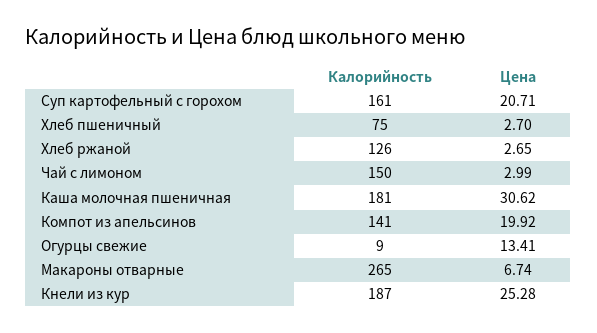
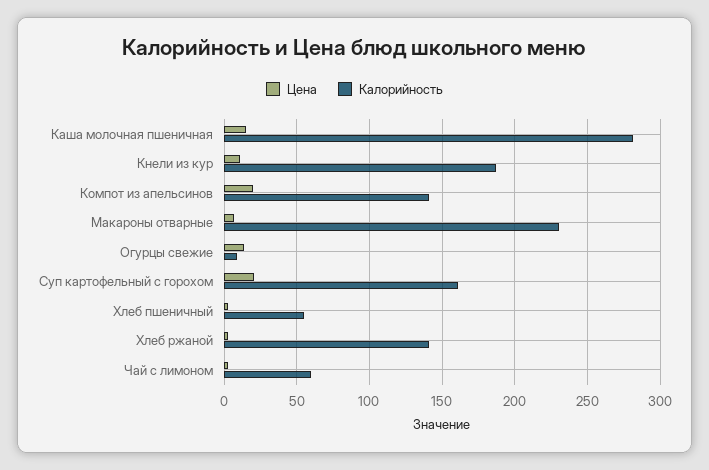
  {
    "Калорийность": {
      "Суп картофельный с горохом": 161,
-     "Хлеб пшеничный": 75,
+     "Хлеб пшеничный": 55,
-     "Хлеб ржаной": 126,
+     "Хлеб ржаной": 140,
-     "Чай с лимоном": 150,
+     "Чай с лимоном": 60,
-     "Каша молочная пшеничная": 181,
+     "Каша молочная пшеничная": 280,
      "Компот из апельсинов": 141,
      "Огурцы свежие": 9,
-     "Макароны отварные": 265,
+     "Макароны отварные": 230,
      "Кнели из кур": 187
    },
    "Цена": {
      "Суп картофельный с горохом": 20.71,
      "Хлеб пшеничный": 2.7,
      "Хлеб ржаной": 2.65,
      "Чай с лимоном": 2.99,
-     "Каша молочная пшеничная": 30.62,
+     "Каша молочная пшеничная": 15,
      "Компот из апельсинов": 19.92,
      "Огурцы свежие": 13.41,
      "Макароны отварные": 6.74,
-     "Кнели из кур": 25.28
+     "Кнели из кур": 10
    }
  }

